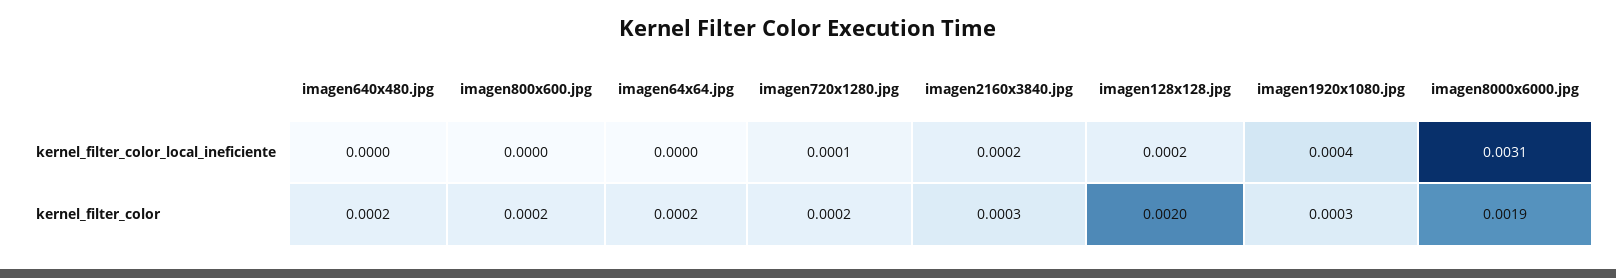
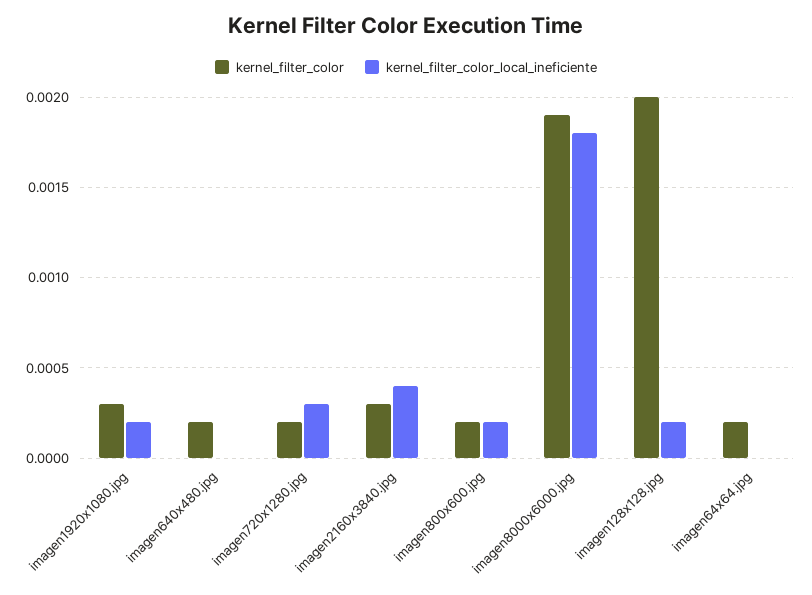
  {
    "kernel_filter_color_local_ineficiente": {
      "imagen640x480.jpg": 0,
-     "imagen800x600.jpg": 0,
+     "imagen800x600.jpg": 0.0002,
      "imagen64x64.jpg": 0,
-     "imagen720x1280.jpg": 0.0001,
+     "imagen720x1280.jpg": 0.0003,
-     "imagen2160x3840.jpg": 0.0002,
+     "imagen2160x3840.jpg": 0.0004,
      "imagen128x128.jpg": 0.0002,
-     "imagen1920x1080.jpg": 0.0004,
+     "imagen1920x1080.jpg": 0.0002,
-     "imagen8000x6000.jpg": 0.0031
+     "imagen8000x6000.jpg": 0.0018
    },
    "kernel_filter_color": {
      "imagen640x480.jpg": 0.0002,
      "imagen800x600.jpg": 0.0002,
      "imagen64x64.jpg": 0.0002,
      "imagen720x1280.jpg": 0.0002,
      "imagen2160x3840.jpg": 0.0003,
      "imagen128x128.jpg": 0.002,
      "imagen1920x1080.jpg": 0.0003,
      "imagen8000x6000.jpg": 0.0019
    }
  }

